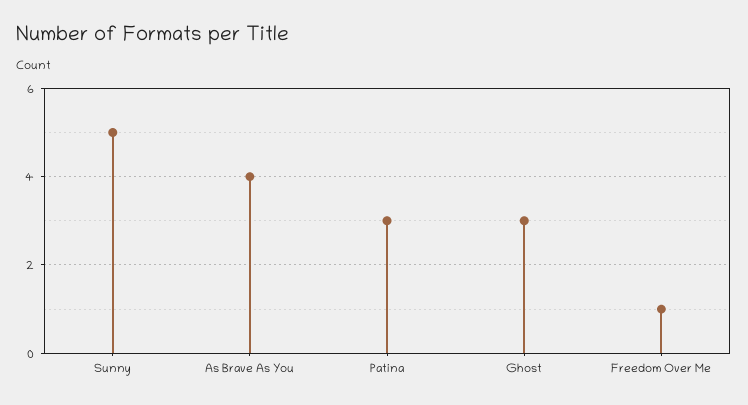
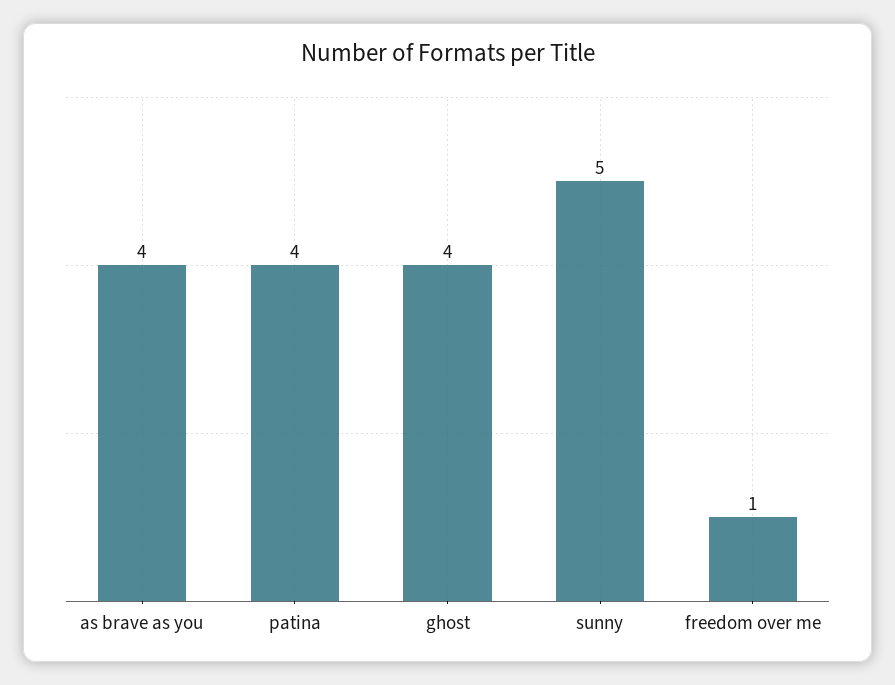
  {
    "Sunny": 5,
    "As Brave As You": 4,
-   "Patina": 3,
+   "Patina": 4,
-   "Ghost": 3,
+   "Ghost": 4,
    "Freedom Over Me": 1
  }

